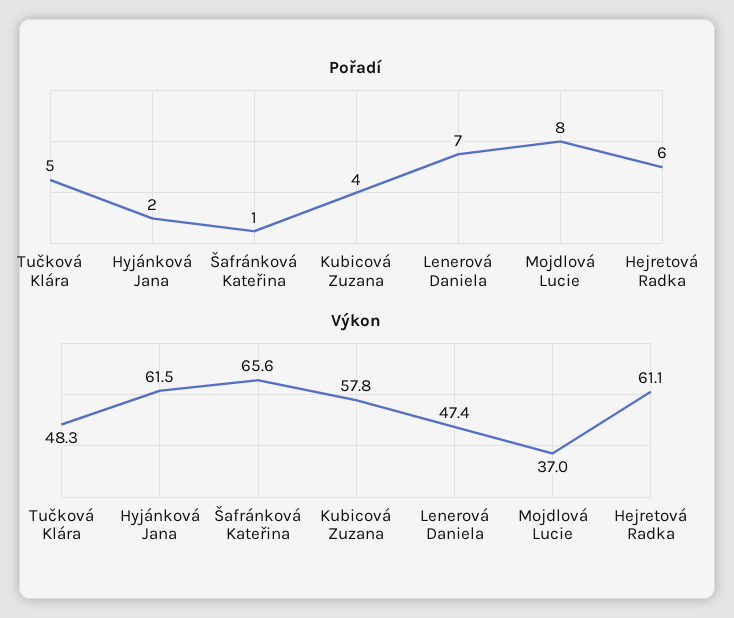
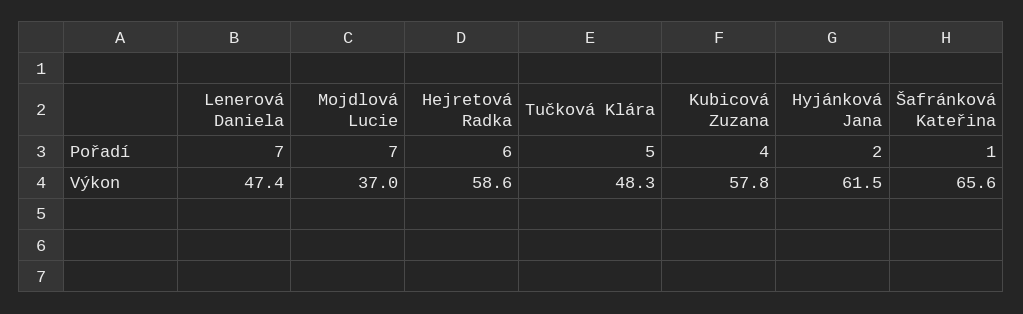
  {
    "Pořadí": {
      "Tučková Klára": 5,
      "Hyjánková Jana": 2,
      "Šafránková Kateřina": 1,
      "Kubicová Zuzana": 4,
      "Lenerová Daniela": 7,
-     "Mojdlová Lucie": 8,
+     "Mojdlová Lucie": 7,
      "Hejretová Radka": 6
    },
    "Výkon": {
      "Tučková Klára": 48.3,
      "Hyjánková Jana": 61.5,
      "Šafránková Kateřina": 65.6,
      "Kubicová Zuzana": 57.8,
      "Lenerová Daniela": 47.4,
      "Mojdlová Lucie": 37,
-     "Hejretová Radka": 61.1
+     "Hejretová Radka": 58.6
    }
  }

